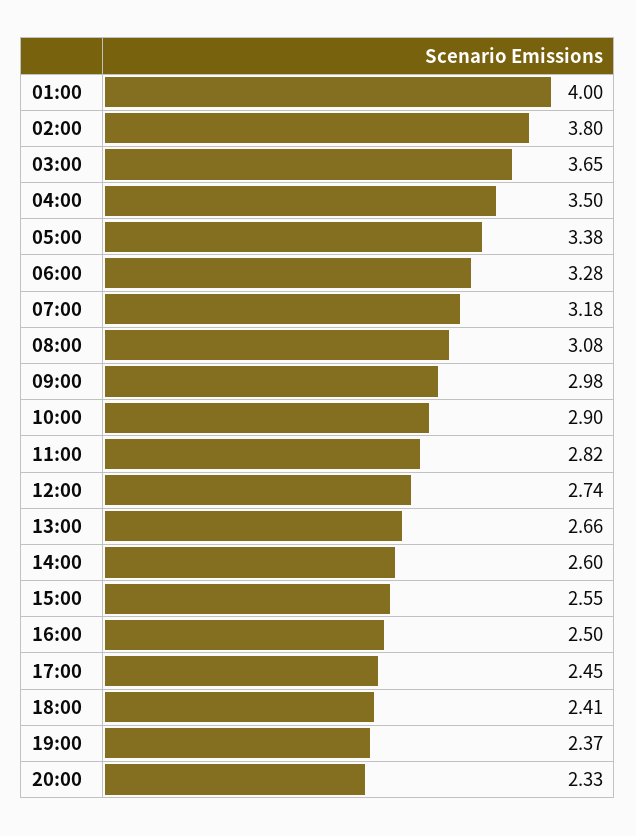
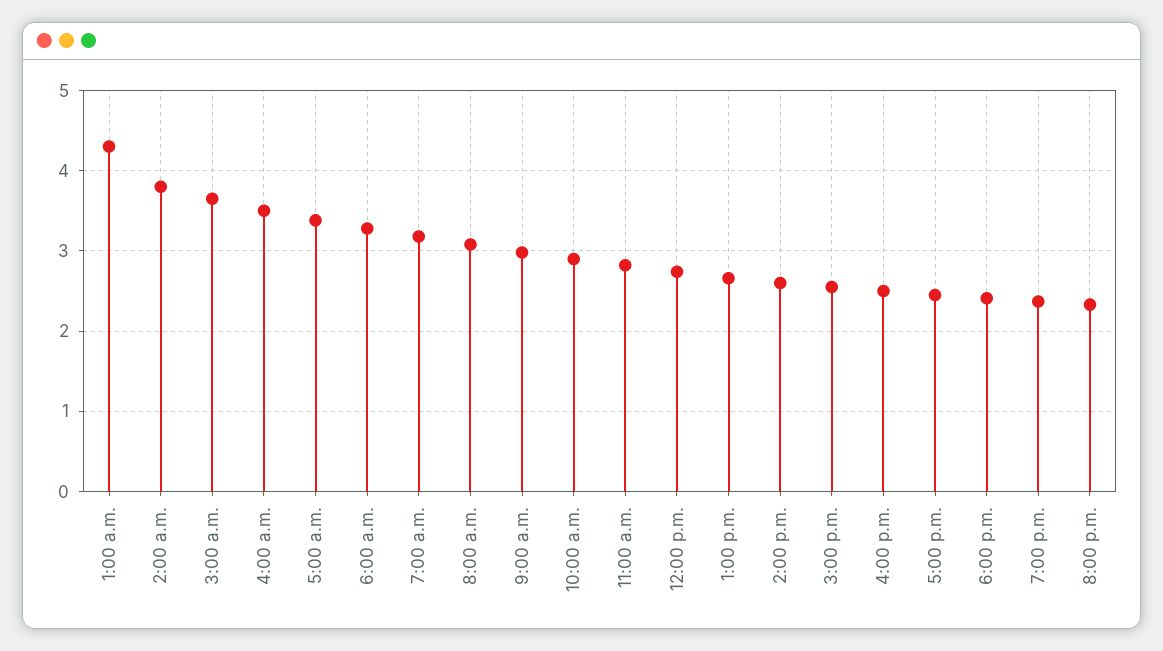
  {
-   "01:00": 4,
+   "01:00": 4.3,
    "02:00": 3.8,
    "03:00": 3.65,
    "04:00": 3.5,
    "05:00": 3.38,
    "06:00": 3.28,
    "07:00": 3.18,
    "08:00": 3.08,
    "09:00": 2.98,
    "10:00": 2.9,
    "11:00": 2.82,
    "12:00": 2.74,
    "13:00": 2.66,
    "14:00": 2.6,
    "15:00": 2.55,
    "16:00": 2.5,
    "17:00": 2.45,
    "18:00": 2.41,
    "19:00": 2.37,
    "20:00": 2.33
  }

